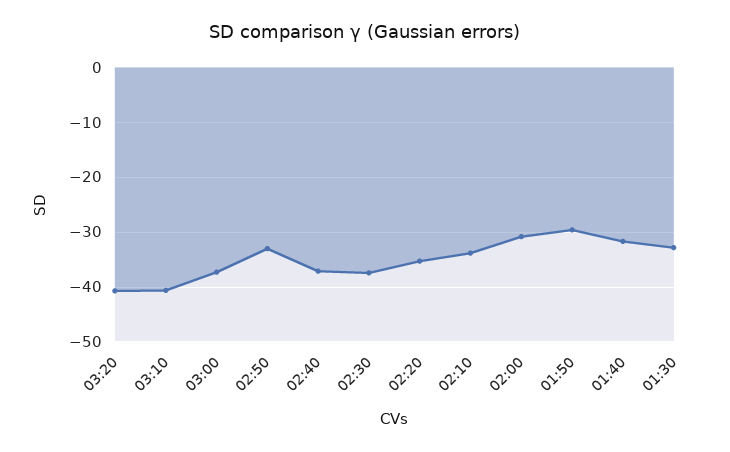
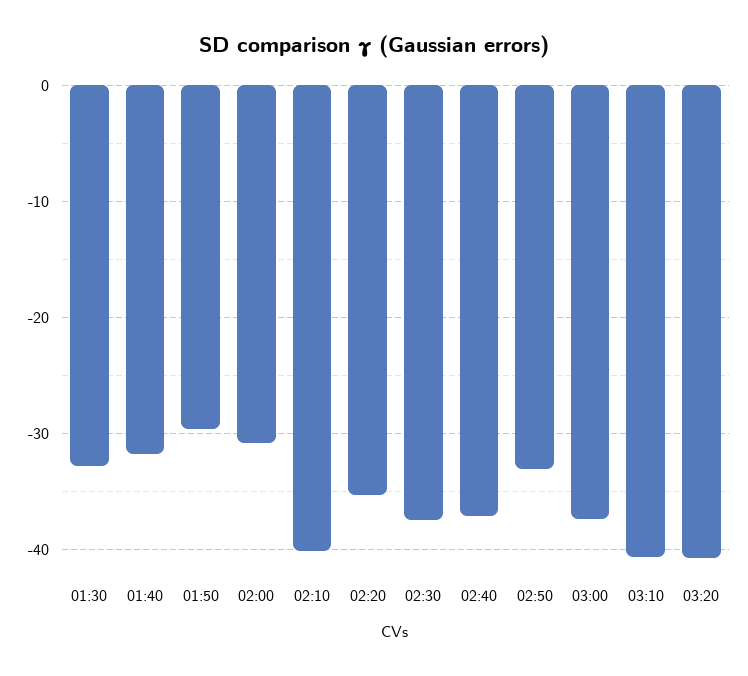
  {
    "03:20": -41,
    "03:10": -41,
    "03:00": -37,
    "02:50": -33,
    "02:40": -37,
    "02:30": -37,
    "02:20": -35,
-   "02:10": -34,
+   "02:10": -40,
    "02:00": -31,
    "01:50": -30,
    "01:40": -32,
    "01:30": -33
  }

